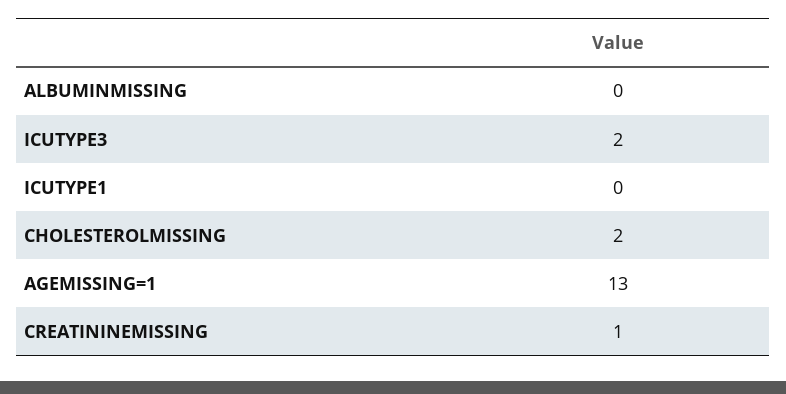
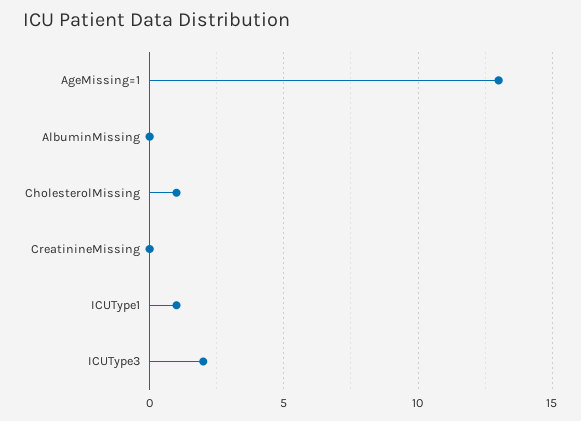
  {
    "ALBUMINMISSING": 0,
    "ICUTYPE3": 2,
-   "ICUTYPE1": 0,
+   "ICUTYPE1": 1,
-   "CHOLESTEROLMISSING": 2,
+   "CHOLESTEROLMISSING": 1,
    "AGEMISSING=1": 13,
-   "CREATININEMISSING": 1
+   "CREATININEMISSING": 0
  }

